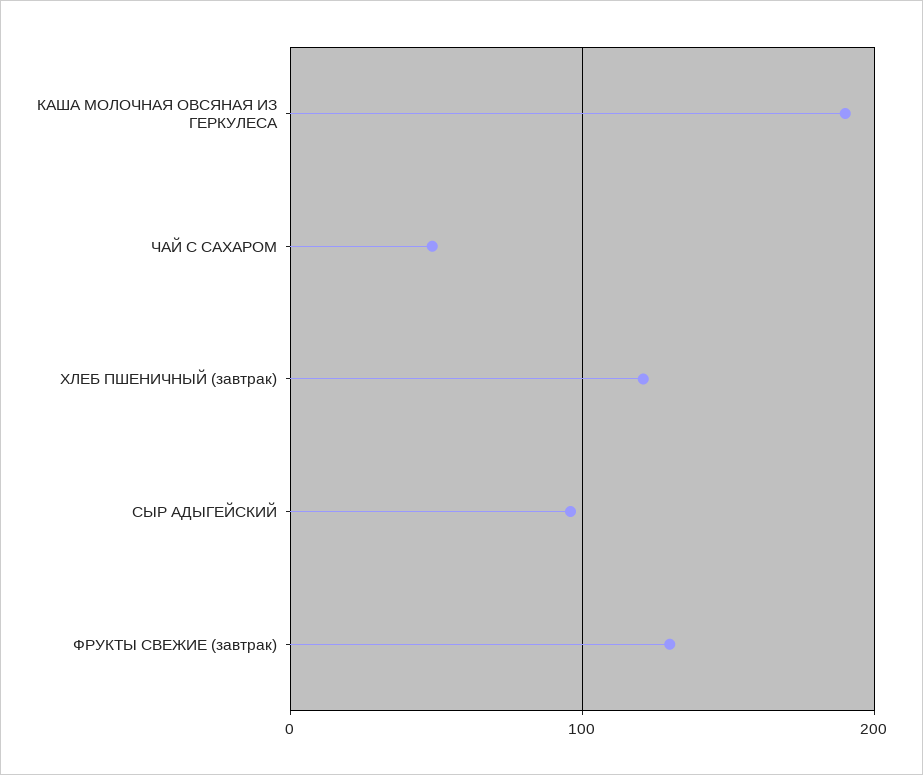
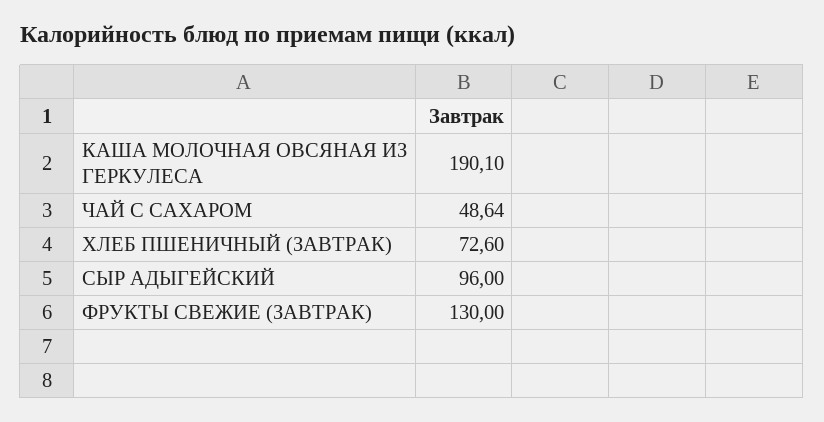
  {
    "КАША МОЛОЧНАЯ ОВСЯНАЯ ИЗ ГЕРКУЛЕСА": 190.1,
    "ЧАЙ С САХАРОМ": 48.64,
-   "ХЛЕБ ПШЕНИЧНЫЙ (завтрак)": 120,
+   "ХЛЕБ ПШЕНИЧНЫЙ (завтрак)": 72.6,
    "СЫР АДЫГЕЙСКИЙ": 96,
    "ФРУКТЫ СВЕЖИЕ (завтрак)": 130
  }

